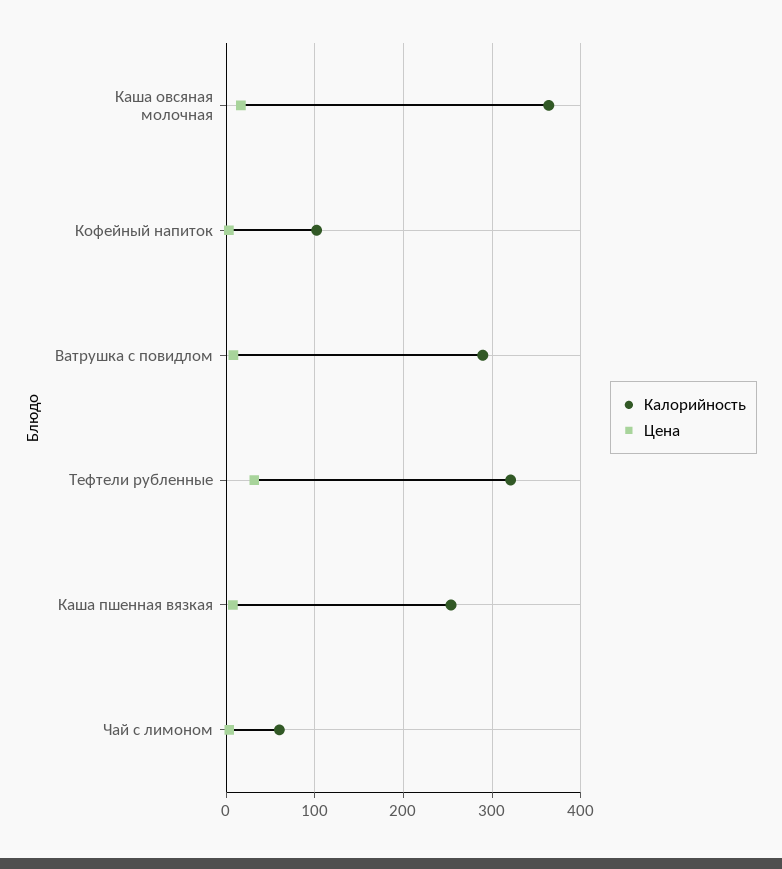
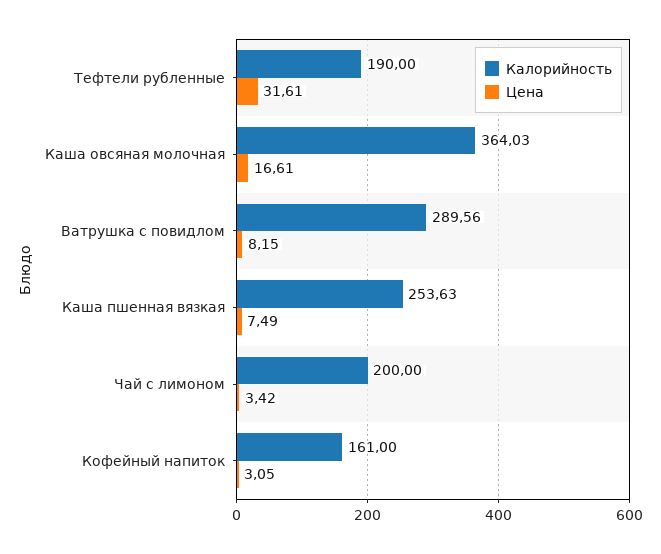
  {
    "Калорийность": {
      "Каша овсяная молочная": 364.03,
-     "Кофейный напиток": 100,
+     "Кофейный напиток": 161,
      "Ватрушка с повидлом": 289.56,
-     "Тефтели рубленные": 320,
+     "Тефтели рубленные": 190,
      "Каша пшенная вязкая": 253.63,
-     "Чай с лимоном": 60
+     "Чай с лимоном": 200
    },
    "Цена": {
      "Каша овсяная молочная": 16.61,
      "Кофейный напиток": 3.05,
      "Ватрушка с повидлом": 8.15,
      "Тефтели рубленные": 31.61,
      "Каша пшенная вязкая": 7.49,
      "Чай с лимоном": 3.42
    }
  }

